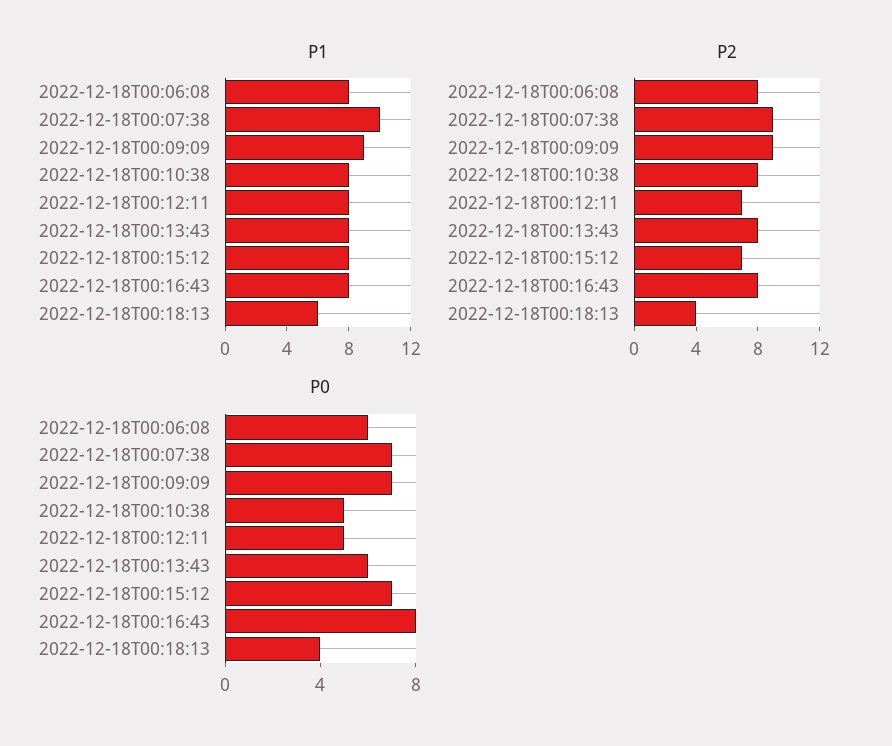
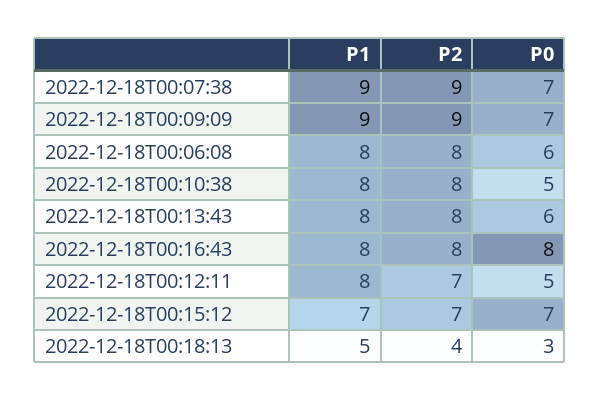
  {
    "P1": {
      "2022-12-18T00:06:08": 8,
-     "2022-12-18T00:07:38": 10,
+     "2022-12-18T00:07:38": 9,
      "2022-12-18T00:09:09": 9,
      "2022-12-18T00:10:38": 8,
      "2022-12-18T00:12:11": 8,
      "2022-12-18T00:13:43": 8,
-     "2022-12-18T00:15:12": 8,
+     "2022-12-18T00:15:12": 7,
      "2022-12-18T00:16:43": 8,
-     "2022-12-18T00:18:13": 6
+     "2022-12-18T00:18:13": 5
    },
    "P2": {
      "2022-12-18T00:06:08": 8,
      "2022-12-18T00:07:38": 9,
      "2022-12-18T00:09:09": 9,
      "2022-12-18T00:10:38": 8,
      "2022-12-18T00:12:11": 7,
      "2022-12-18T00:13:43": 8,
      "2022-12-18T00:15:12": 7,
      "2022-12-18T00:16:43": 8,
      "2022-12-18T00:18:13": 4
    },
    "P0": {
      "2022-12-18T00:06:08": 6,
      "2022-12-18T00:07:38": 7,
      "2022-12-18T00:09:09": 7,
      "2022-12-18T00:10:38": 5,
      "2022-12-18T00:12:11": 5,
      "2022-12-18T00:13:43": 6,
      "2022-12-18T00:15:12": 7,
      "2022-12-18T00:16:43": 8,
-     "2022-12-18T00:18:13": 4
+     "2022-12-18T00:18:13": 3
    }
  }

